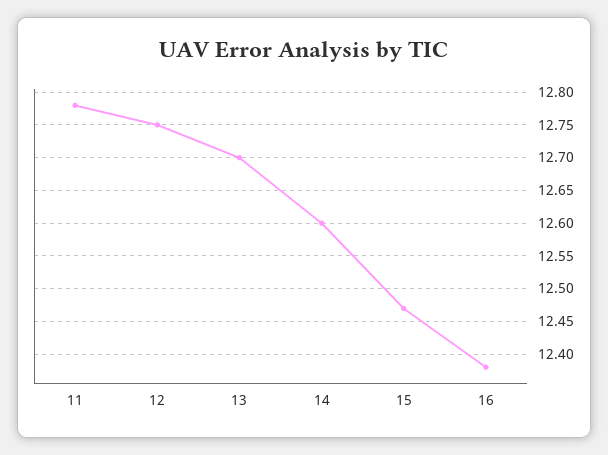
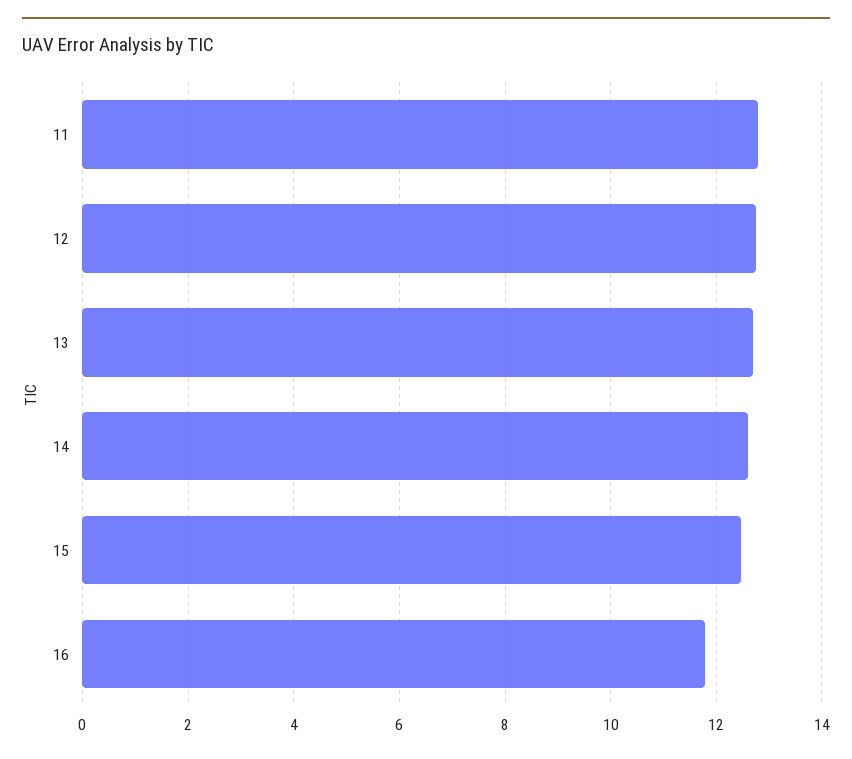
  {
    "11": 12.78,
    "12": 12.75,
    "13": 12.7,
    "14": 12.6,
    "15": 12.47,
-   "16": 12.38
+   "16": 11.8
  }

